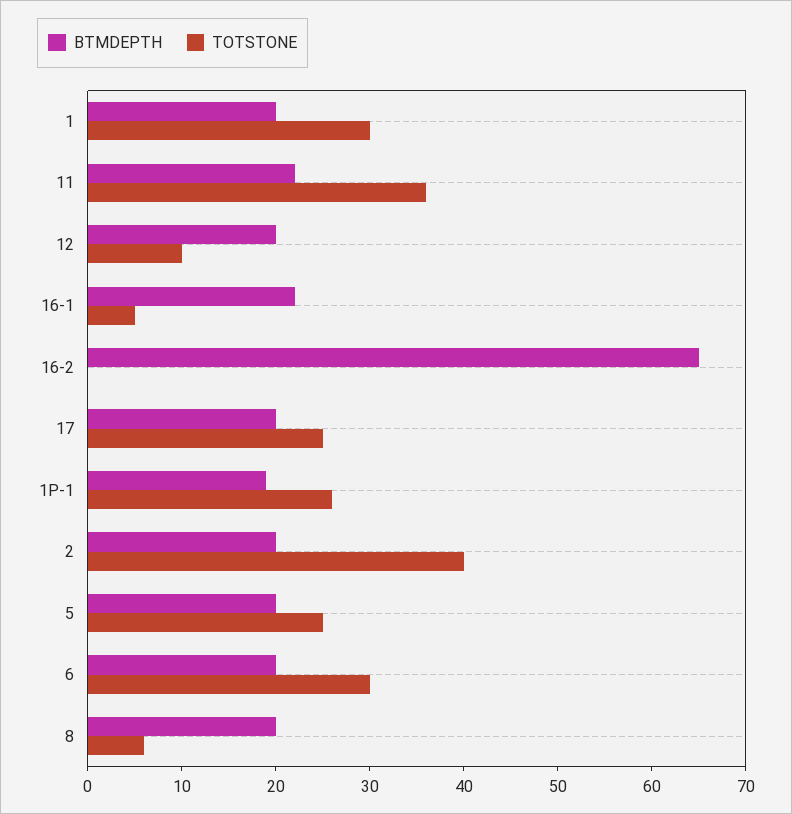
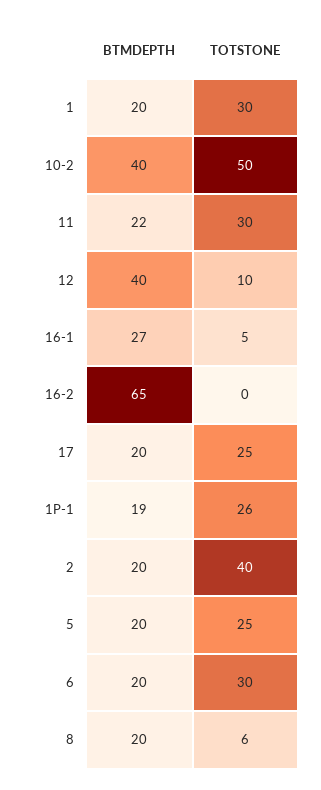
  {
    "BTMDEPTH": {
      "1": 20,
      "11": 22,
-     "12": 20,
+     "12": 40,
-     "16-1": 22,
+     "16-1": 27,
      "16-2": 65,
      "17": 20,
      "1P-1": 19,
      "2": 20,
      "5": 20,
      "6": 20,
-     "8": 20
+     "8": 20,
+     "10-2": 40
    },
    "TOTSTONE": {
      "1": 30,
-     "11": 36,
+     "11": 30,
      "12": 10,
      "16-1": 5,
      "16-2": 0,
      "17": 25,
      "1P-1": 26,
      "2": 40,
      "5": 25,
      "6": 30,
-     "8": 6
+     "8": 6,
+     "10-2": 50
    }
  }

